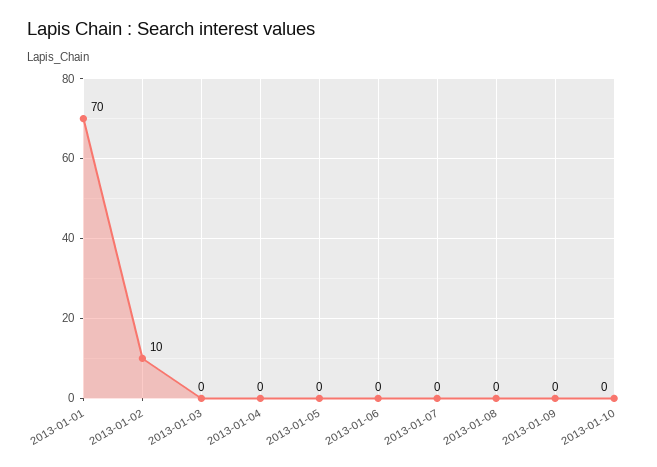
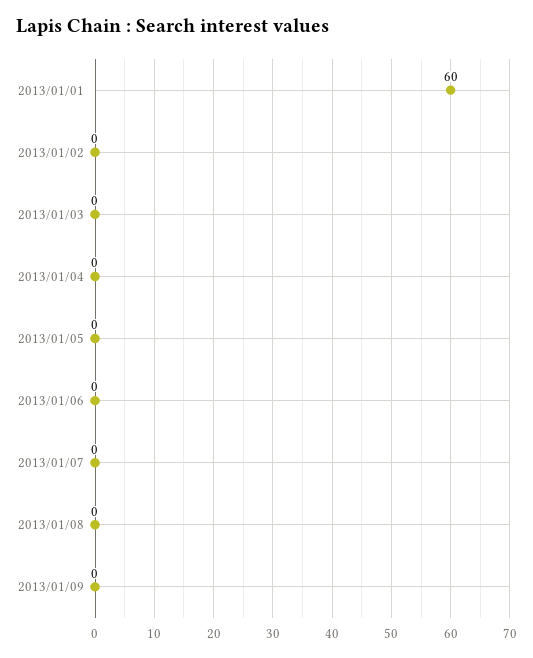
  {
-   "2013-01-01": 70,
+   "2013-01-01": 60,
-   "2013-01-02": 10,
+   "2013-01-02": 0,
    "2013-01-03": 0,
    "2013-01-04": 0,
    "2013-01-05": 0,
    "2013-01-06": 0,
    "2013-01-07": 0,
    "2013-01-08": 0,
-   "2013-01-09": 0,
+   "2013-01-09": 0
-   "2013-01-10": 0
  }

